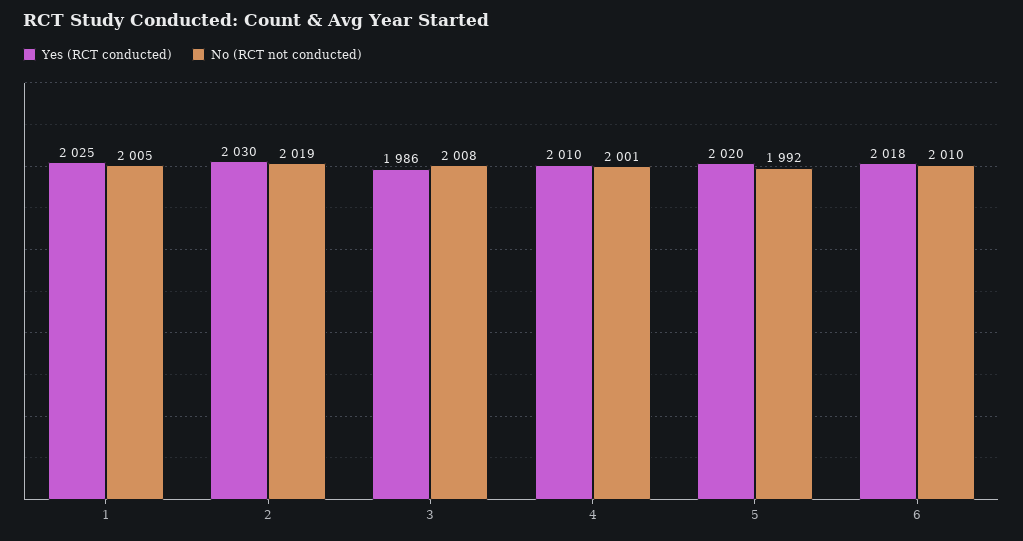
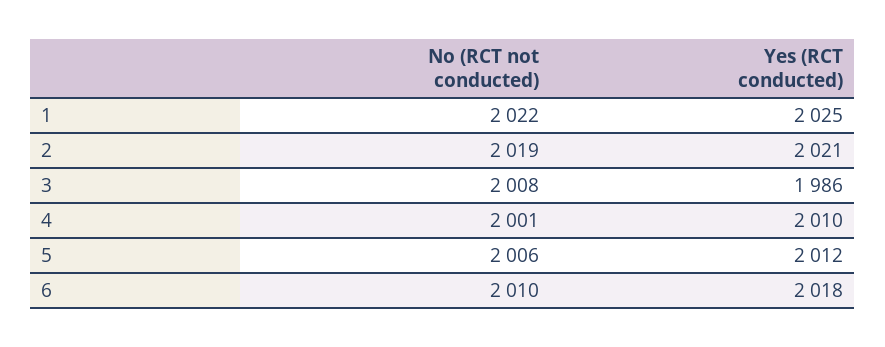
  {
    "Yes (RCT conducted)": {
      "1": 2025,
-     "2": 2030,
+     "2": 2021,
      "3": 1986,
      "4": 2010,
-     "5": 2020,
+     "5": 2012,
      "6": 2018
    },
    "No (RCT not conducted)": {
-     "1": 2005,
+     "1": 2022,
      "2": 2019,
      "3": 2008,
      "4": 2001,
-     "5": 1992,
+     "5": 2006,
      "6": 2010
    }
  }

